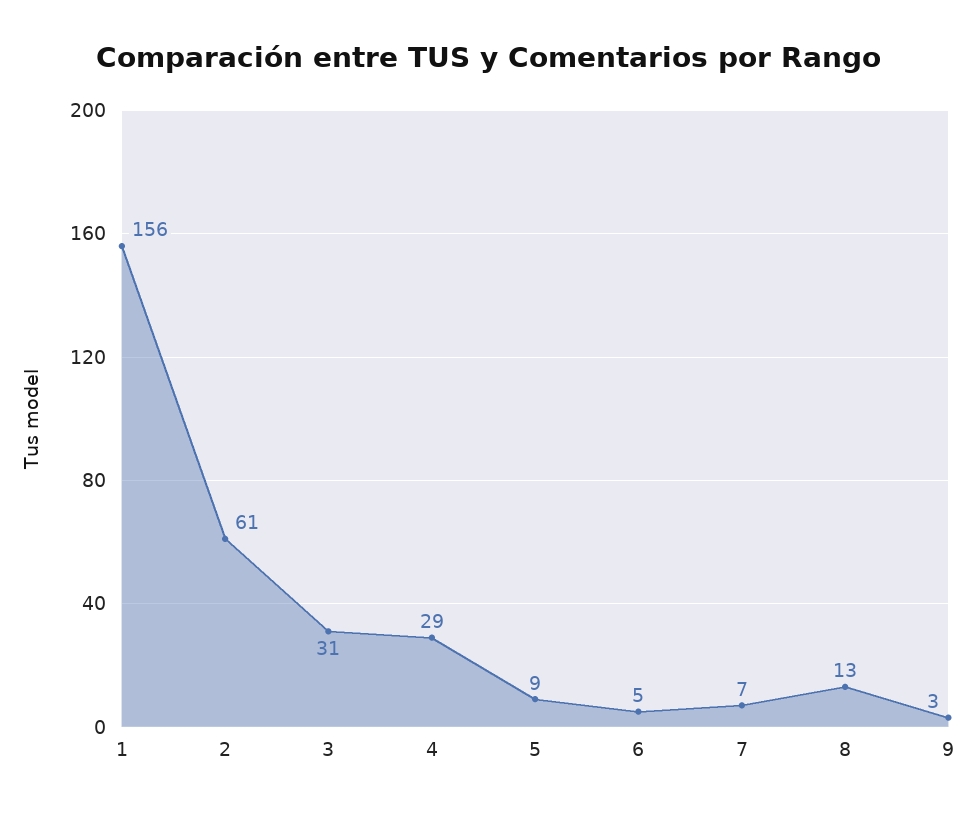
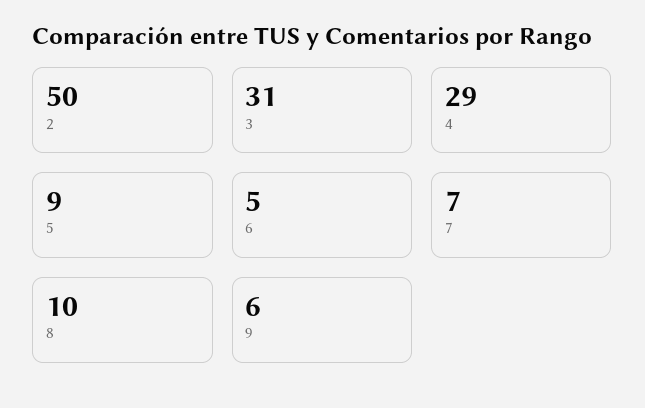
  {
-   "1": 156,
-   "2": 61,
+   "2": 50,
    "3": 31,
    "4": 29,
    "5": 9,
    "6": 5,
    "7": 7,
-   "8": 13,
+   "8": 10,
-   "9": 3
+   "9": 6
  }

